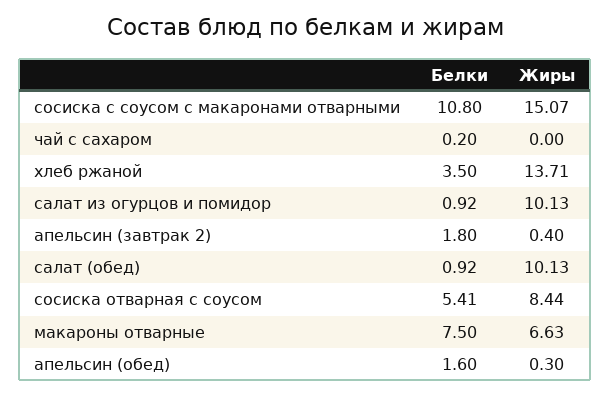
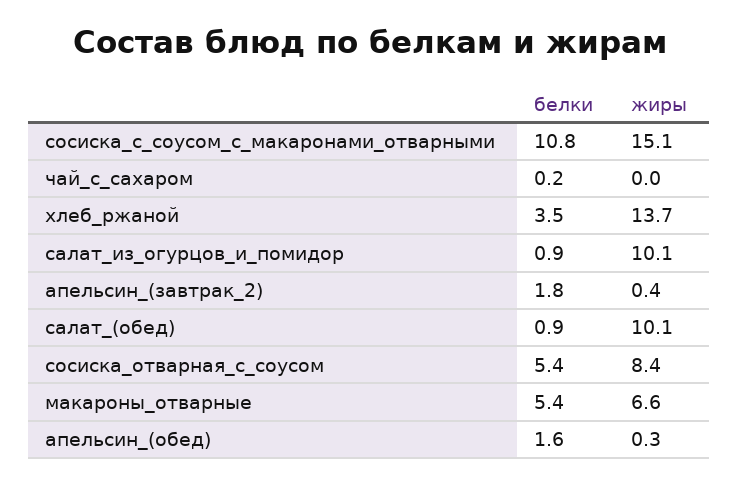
  {
    "Белки": {
      "сосиска с соусом с макаронами отварными": 10.8,
      "чай с сахаром": 0.2,
      "хлеб ржаной": 3.5,
      "салат из огурцов и помидор": 0.92,
      "апельсин (завтрак 2)": 1.8,
      "салат (обед)": 0.92,
      "сосиска отварная с соусом": 5.41,
-     "макароны отварные": 7.5,
+     "макароны отварные": 5.4,
      "апельсин (обед)": 1.6
    },
    "Жиры": {
      "сосиска с соусом с макаронами отварными": 15.07,
      "чай с сахаром": 0,
      "хлеб ржаной": 13.71,
      "салат из огурцов и помидор": 10.13,
      "апельсин (завтрак 2)": 0.4,
      "салат (обед)": 10.13,
      "сосиска отварная с соусом": 8.44,
      "макароны отварные": 6.63,
      "апельсин (обед)": 0.3
    }
  }

